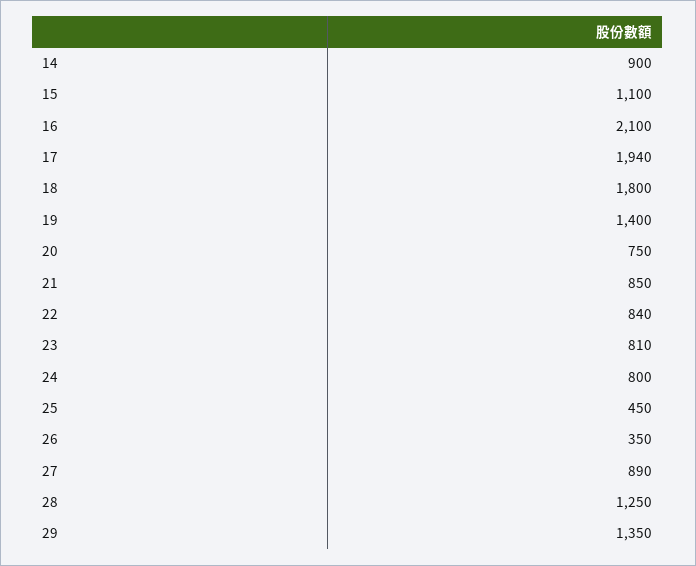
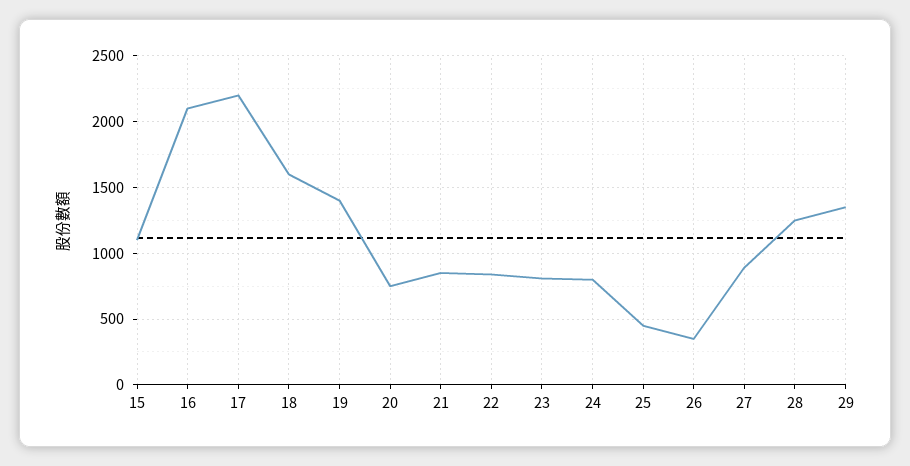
  {
-   "14": 900,
    "15": 1100,
    "16": 2100,
-   "17": 1940,
+   "17": 2200,
-   "18": 1800,
+   "18": 1600,
    "19": 1400,
    "20": 750,
    "21": 850,
    "22": 840,
    "23": 810,
    "24": 800,
    "25": 450,
    "26": 350,
    "27": 890,
    "28": 1250,
    "29": 1350
  }

